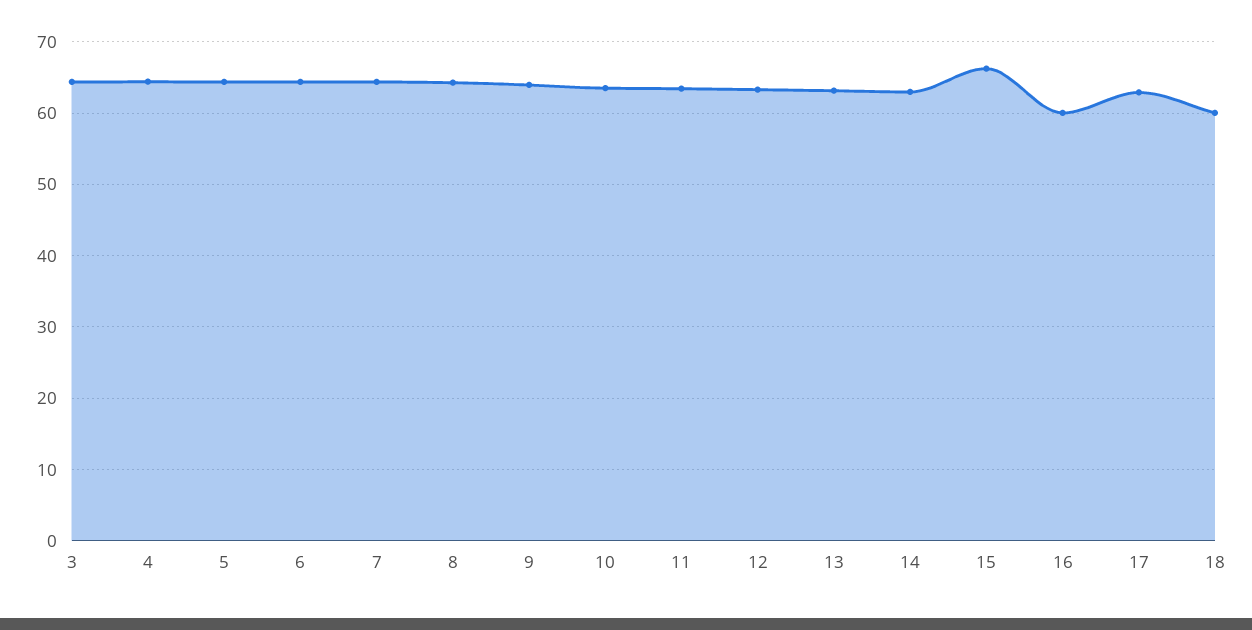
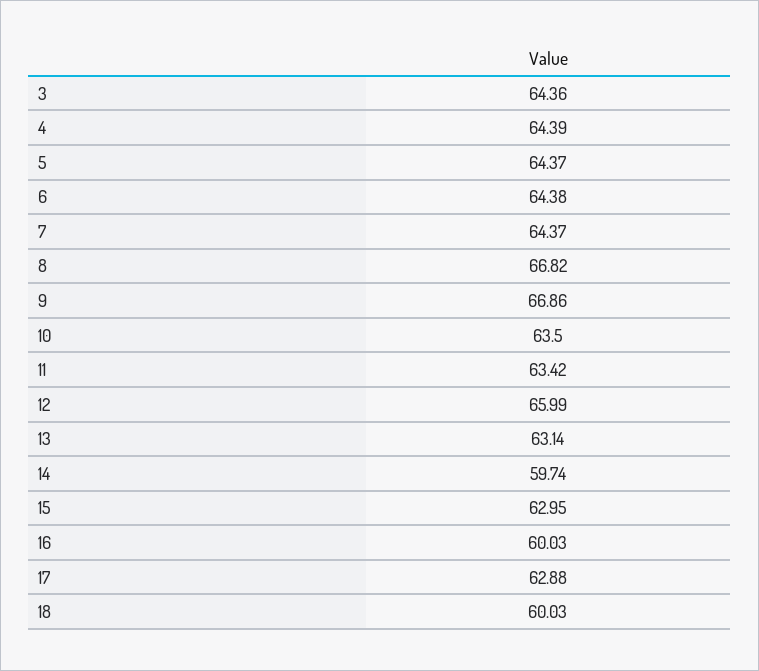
  {
    "3": 64.36,
    "4": 64.39,
    "5": 64.37,
    "6": 64.38,
    "7": 64.37,
-   "8": 64,
+   "8": 66.82,
-   "9": 64,
+   "9": 66.86,
    "10": 63.5,
    "11": 63.42,
-   "12": 63,
+   "12": 65.99,
    "13": 63.14,
-   "14": 63,
+   "14": 59.74,
-   "15": 66,
+   "15": 62.95,
    "16": 60.03,
    "17": 62.88,
    "18": 60.03
  }

